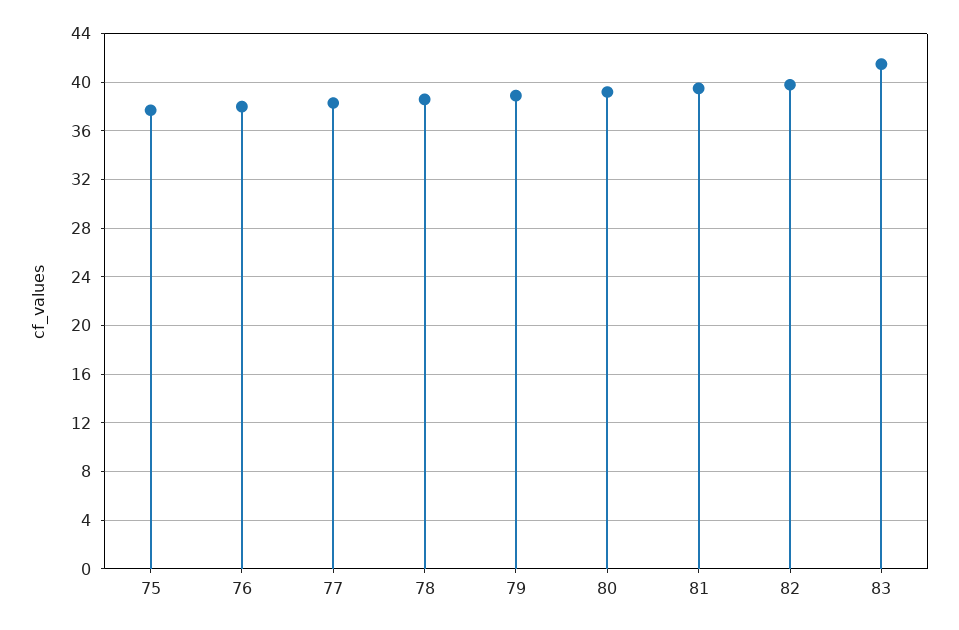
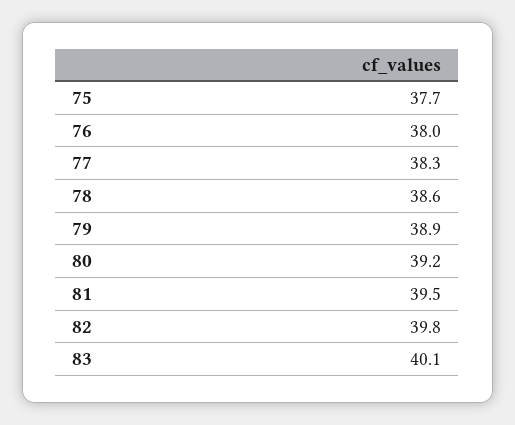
  {
    "75": 37.7,
    "76": 38,
    "77": 38.3,
    "78": 38.6,
    "79": 38.9,
    "80": 39.2,
    "81": 39.5,
    "82": 39.8,
-   "83": 41.5
+   "83": 40.1
  }

